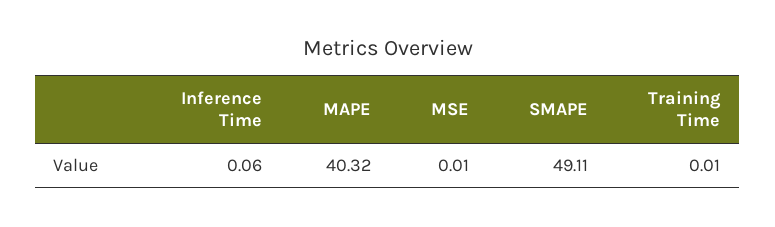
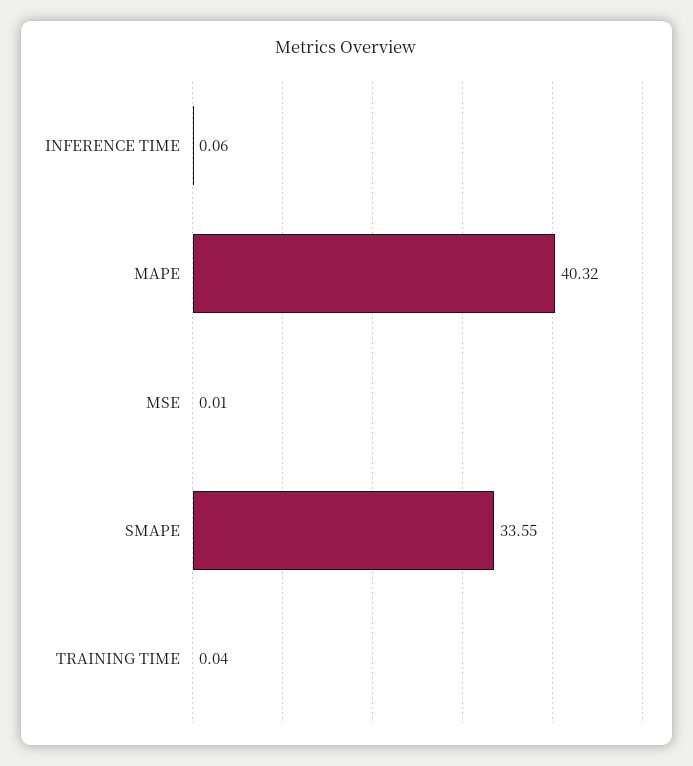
  {
    "Inference Time": 0.06,
    "MAPE": 40.32,
    "MSE": 0.01,
-   "SMAPE": 49.11,
+   "SMAPE": 33.55,
-   "Training Time": 0.01
+   "Training Time": 0.04
  }

